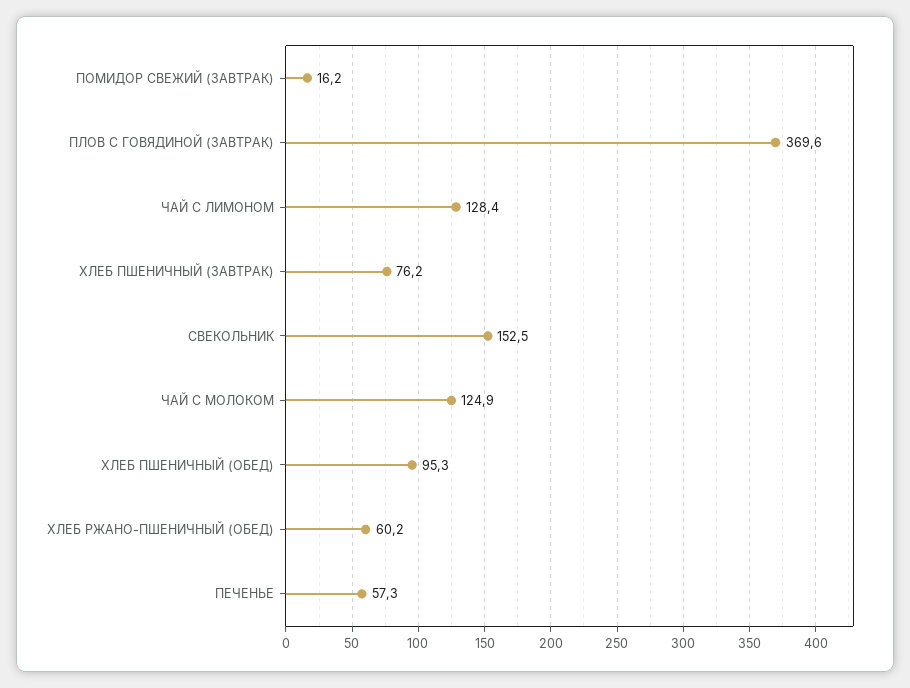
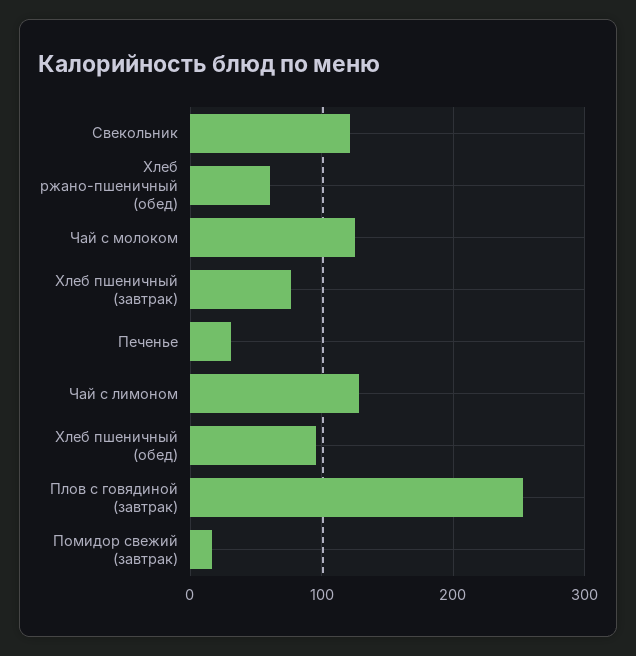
  {
    "ПОМИДОР СВЕЖИЙ (ЗАВТРАК)": 16.2,
-   "ПЛОВ С ГОВЯДИНОЙ (ЗАВТРАК)": 369.6,
+   "ПЛОВ С ГОВЯДИНОЙ (ЗАВТРАК)": 250,
    "ЧАЙ С ЛИМОНОМ": 128.4,
    "ХЛЕБ ПШЕНИЧНЫЙ (ЗАВТРАК)": 76.2,
-   "СВЕКОЛЬНИК": 152.5,
+   "СВЕКОЛЬНИК": 120,
    "ЧАЙ С МОЛОКОМ": 124.9,
    "ХЛЕБ ПШЕНИЧНЫЙ (ОБЕД)": 95.3,
    "ХЛЕБ РЖАНО-ПШЕНИЧНЫЙ (ОБЕД)": 60.2,
-   "ПЕЧЕНЬЕ": 57.3
+   "ПЕЧЕНЬЕ": 30
  }

